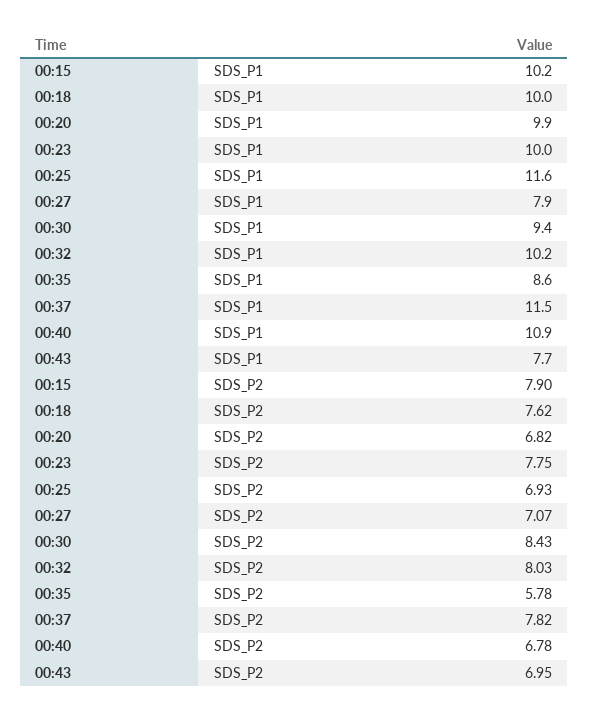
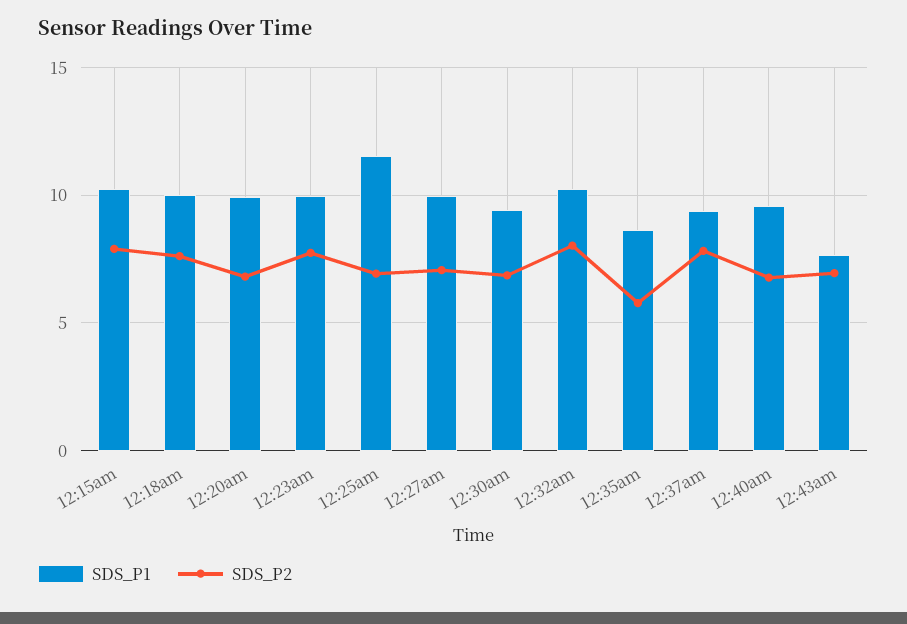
  {
    "SDS_P1": {
      "00:15": 10.2,
      "00:18": 10,
      "00:20": 9.9,
      "00:23": 10,
      "00:25": 11.6,
-     "00:27": 7.9,
+     "00:27": 10,
      "00:30": 9.4,
      "00:32": 10.2,
      "00:35": 8.6,
-     "00:37": 11.5,
+     "00:37": 9.5,
-     "00:40": 10.9,
+     "00:40": 9.5,
      "00:43": 7.7
    },
    "SDS_P2": {
      "00:15": 7.9,
      "00:18": 7.62,
      "00:20": 6.82,
      "00:23": 7.75,
      "00:25": 6.93,
      "00:27": 7.07,
-     "00:30": 8.43,
+     "00:30": 7,
      "00:32": 8.03,
      "00:35": 5.78,
      "00:37": 7.82,
      "00:40": 6.78,
      "00:43": 6.95
    }
  }

